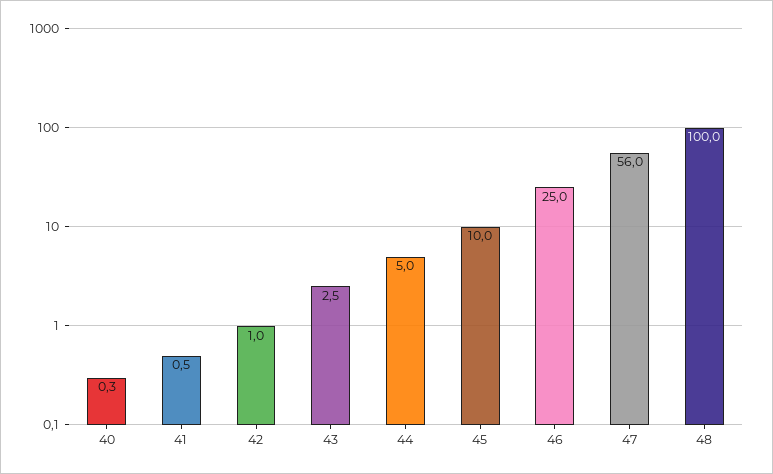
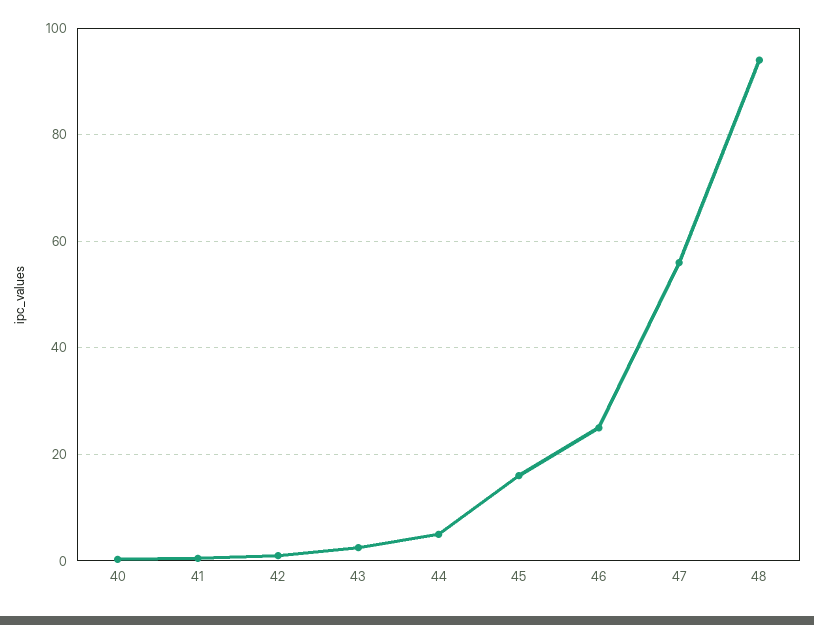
  {
    "40": 0.3,
    "41": 0.5,
    "42": 1,
    "43": 2.5,
    "44": 5,
-   "45": 10,
+   "45": 16,
    "46": 25,
    "47": 56,
-   "48": 100
+   "48": 94
  }

